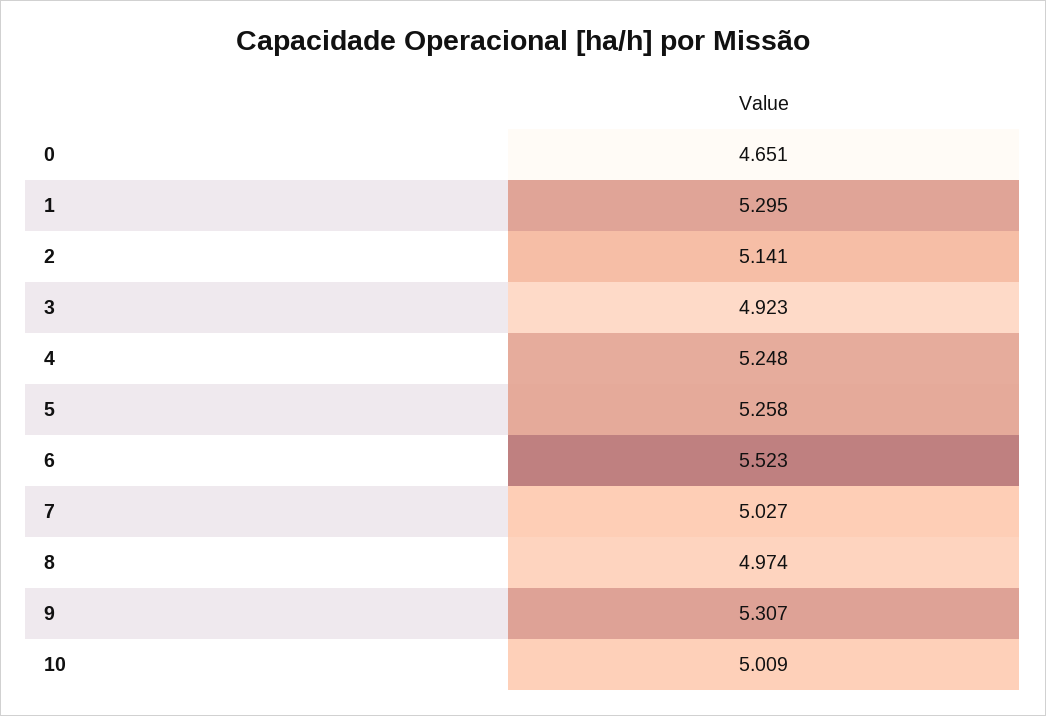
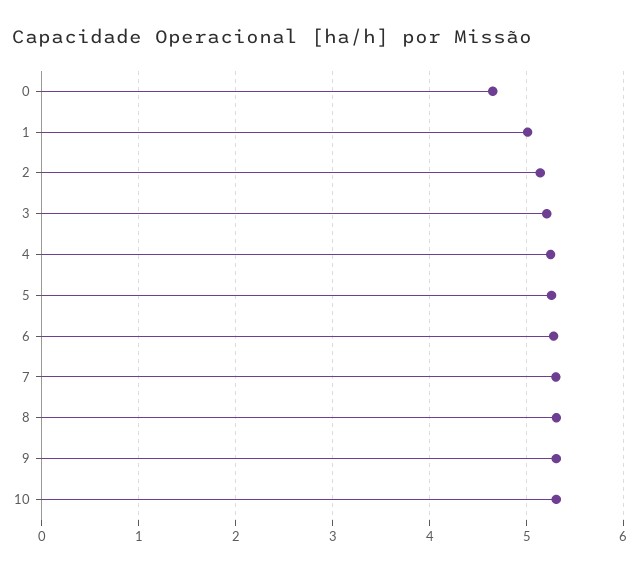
  {
    "0": 4.651,
-   "1": 5.295,
+   "1": 5,
    "2": 5.141,
-   "3": 4.923,
+   "3": 5.2,
    "4": 5.248,
    "5": 5.258,
-   "6": 5.523,
+   "6": 5.3,
-   "7": 5.027,
+   "7": 5.3,
-   "8": 4.974,
+   "8": 5.3,
    "9": 5.307,
-   "10": 5.009
+   "10": 5.3
  }

